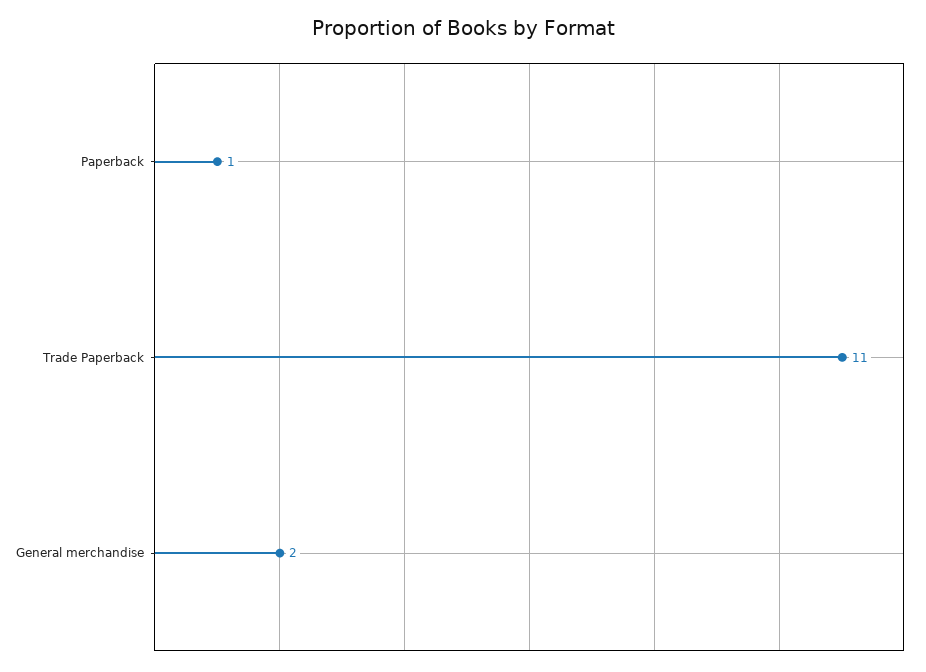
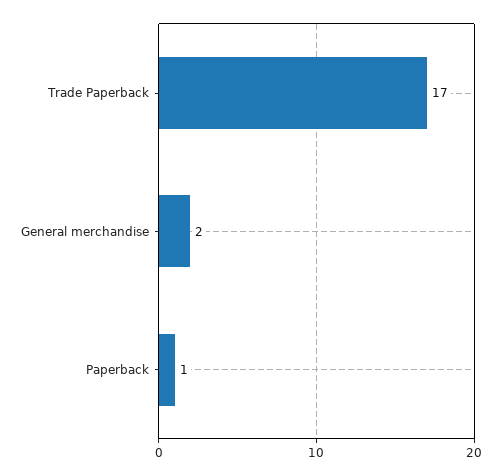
  {
    "Paperback": 1,
-   "Trade Paperback": 11,
+   "Trade Paperback": 17,
    "General merchandise": 2
  }

